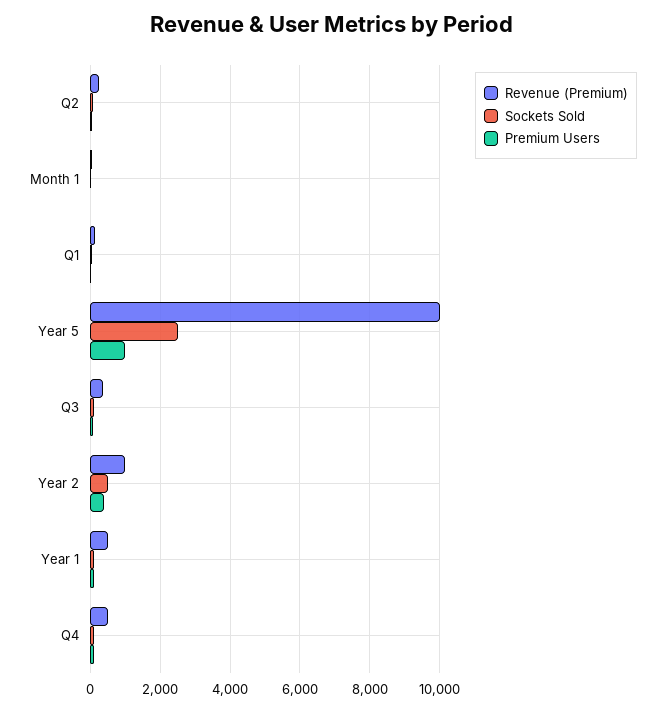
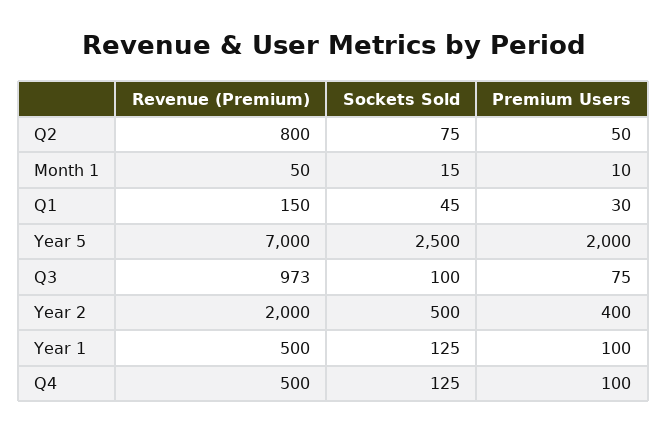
  {
    "Revenue (Premium)": {
-     "Q2": 200,
+     "Q2": 800,
      "Month 1": 50,
      "Q1": 150,
-     "Year 5": 10000,
+     "Year 5": 7000,
-     "Q3": 400,
+     "Q3": 973,
-     "Year 2": 1000,
+     "Year 2": 2000,
      "Year 1": 500,
      "Q4": 500
    },
    "Sockets Sold": {
      "Q2": 75,
      "Month 1": 15,
      "Q1": 45,
      "Year 5": 2500,
      "Q3": 100,
      "Year 2": 500,
      "Year 1": 125,
      "Q4": 125
    },
    "Premium Users": {
      "Q2": 50,
      "Month 1": 10,
      "Q1": 30,
-     "Year 5": 1000,
+     "Year 5": 2000,
      "Q3": 75,
      "Year 2": 400,
      "Year 1": 100,
      "Q4": 100
    }
  }

